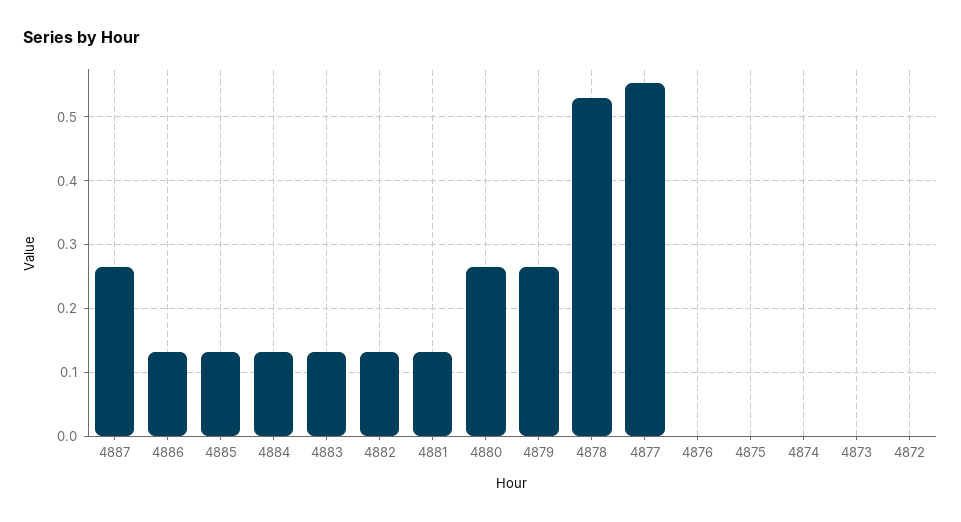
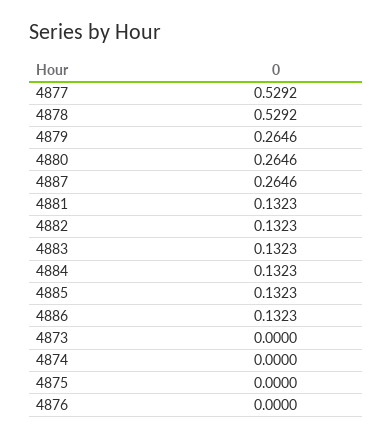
  {
    "4887": 0.2646,
    "4886": 0.1323,
    "4885": 0.1323,
    "4884": 0.1323,
    "4883": 0.1323,
    "4882": 0.1323,
    "4881": 0.1323,
    "4880": 0.2646,
    "4879": 0.2646,
    "4878": 0.5292,
-   "4877": 0.55,
+   "4877": 0.5292,
    "4876": 0,
    "4875": 0,
    "4874": 0,
-   "4873": 0,
+   "4873": 0
-   "4872": 0
  }

